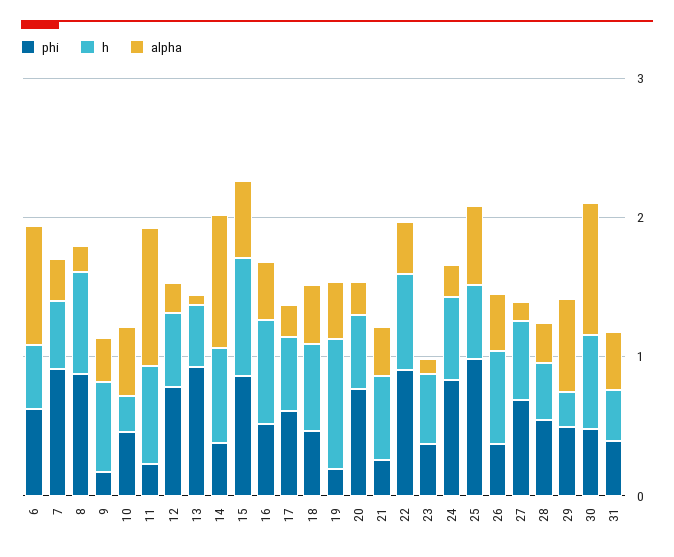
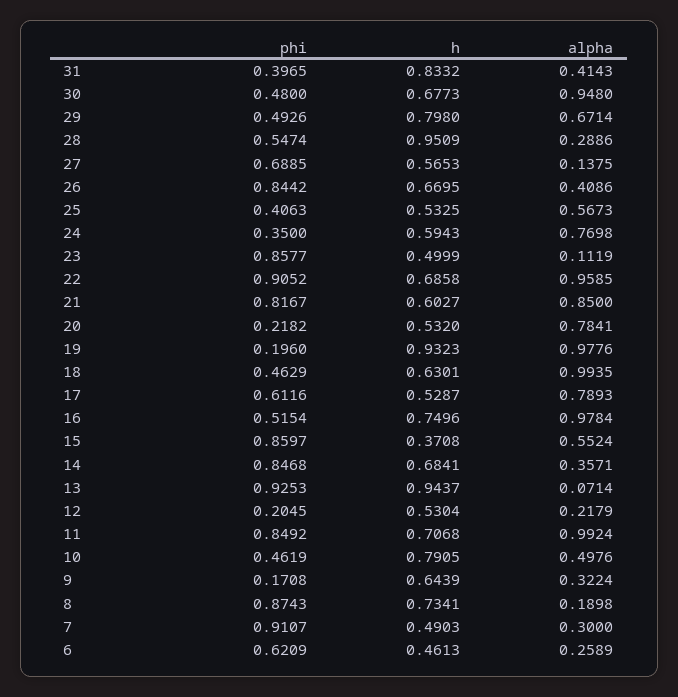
  {
    "phi": {
      "6": 0.6209,
      "7": 0.9107,
      "8": 0.8743,
      "9": 0.1708,
      "10": 0.4619,
-     "11": 0.2,
+     "11": 0.8492,
-     "12": 0.8,
+     "12": 0.2045,
      "13": 0.9253,
-     "14": 0.4,
+     "14": 0.8468,
      "15": 0.8597,
      "16": 0.5154,
      "17": 0.6116,
      "18": 0.4629,
      "19": 0.196,
-     "20": 0.8,
+     "20": 0.2182,
-     "21": 0.2,
+     "21": 0.8167,
      "22": 0.9052,
-     "23": 0.4,
+     "23": 0.8577,
-     "24": 0.8,
+     "24": 0.35,
-     "25": 1,
+     "25": 0.4063,
-     "26": 0.4,
+     "26": 0.8442,
      "27": 0.6885,
      "28": 0.5474,
      "29": 0.4926,
      "30": 0.48,
      "31": 0.3965
    },
    "h": {
      "6": 0.4613,
      "7": 0.4903,
      "8": 0.7341,
      "9": 0.6439,
-     "10": 0.2,
+     "10": 0.7905,
      "11": 0.7068,
      "12": 0.5304,
-     "13": 0.4,
+     "13": 0.9437,
      "14": 0.6841,
-     "15": 0.8,
+     "15": 0.3708,
      "16": 0.7496,
      "17": 0.5287,
      "18": 0.6301,
      "19": 0.9323,
      "20": 0.532,
      "21": 0.6027,
      "22": 0.6858,
      "23": 0.4999,
      "24": 0.5943,
      "25": 0.5325,
      "26": 0.6695,
      "27": 0.5653,
-     "28": 0.4,
+     "28": 0.9509,
-     "29": 0.2,
+     "29": 0.798,
      "30": 0.6773,
-     "31": 0.4
+     "31": 0.8332
    },
    "alpha": {
-     "6": 0.8,
+     "6": 0.2589,
      "7": 0.3,
      "8": 0.1898,
      "9": 0.3224,
      "10": 0.4976,
      "11": 0.9924,
      "12": 0.2179,
      "13": 0.0714,
-     "14": 1,
+     "14": 0.3571,
      "15": 0.5524,
-     "16": 0.4,
+     "16": 0.9784,
-     "17": 0.2,
+     "17": 0.7893,
-     "18": 0.4,
+     "18": 0.9935,
-     "19": 0.4,
+     "19": 0.9776,
-     "20": 0.2,
+     "20": 0.7841,
-     "21": 0.4,
+     "21": 0.85,
-     "22": 0.4,
+     "22": 0.9585,
      "23": 0.1119,
-     "24": 0.2,
+     "24": 0.7698,
      "25": 0.5673,
      "26": 0.4086,
      "27": 0.1375,
      "28": 0.2886,
      "29": 0.6714,
      "30": 0.948,
      "31": 0.4143
    }
  }

